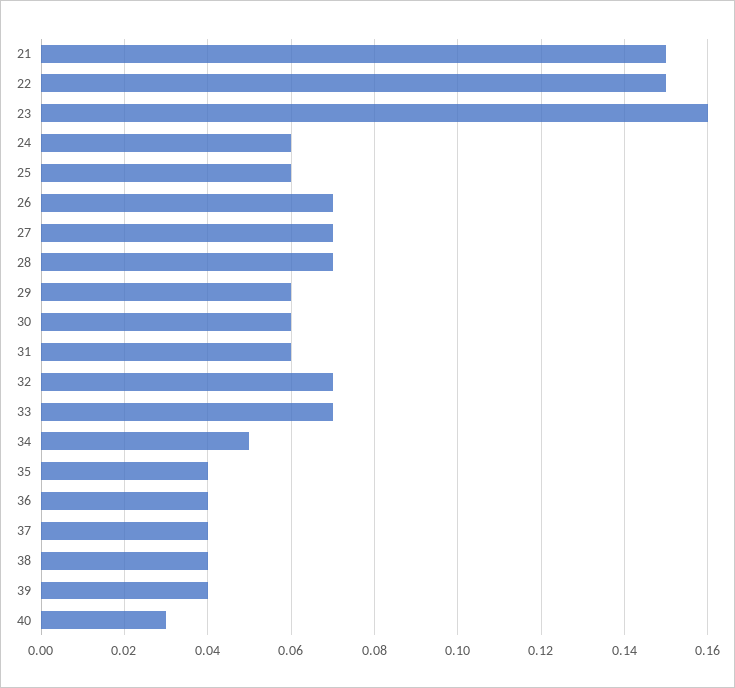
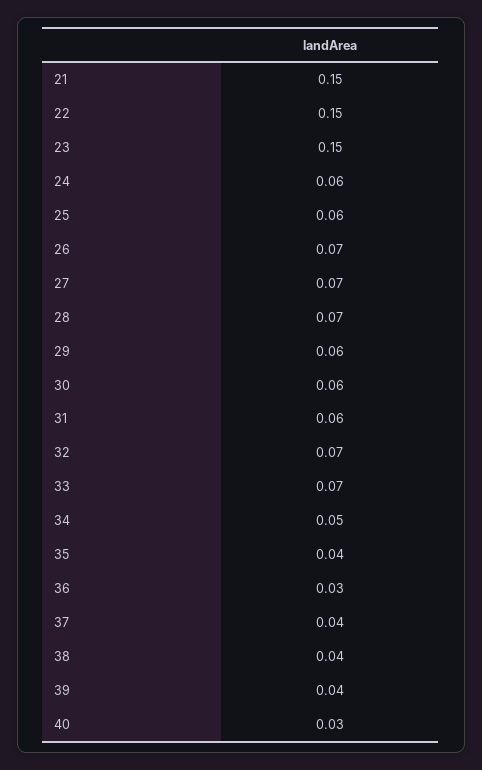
  {
    "21": 0.15,
    "22": 0.15,
-   "23": 0.16,
+   "23": 0.15,
    "24": 0.06,
    "25": 0.06,
    "26": 0.07,
    "27": 0.07,
    "28": 0.07,
    "29": 0.06,
    "30": 0.06,
    "31": 0.06,
    "32": 0.07,
    "33": 0.07,
    "34": 0.05,
    "35": 0.04,
-   "36": 0.04,
+   "36": 0.03,
    "37": 0.04,
    "38": 0.04,
    "39": 0.04,
    "40": 0.03
  }

